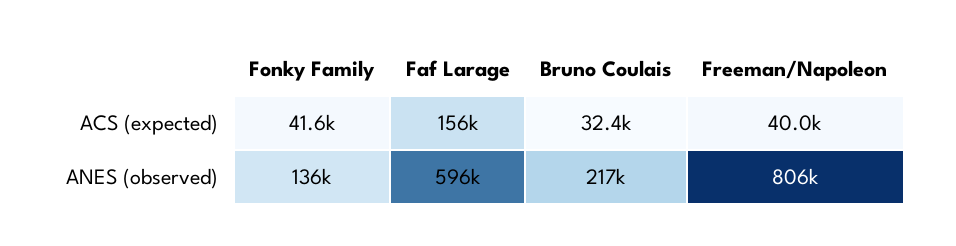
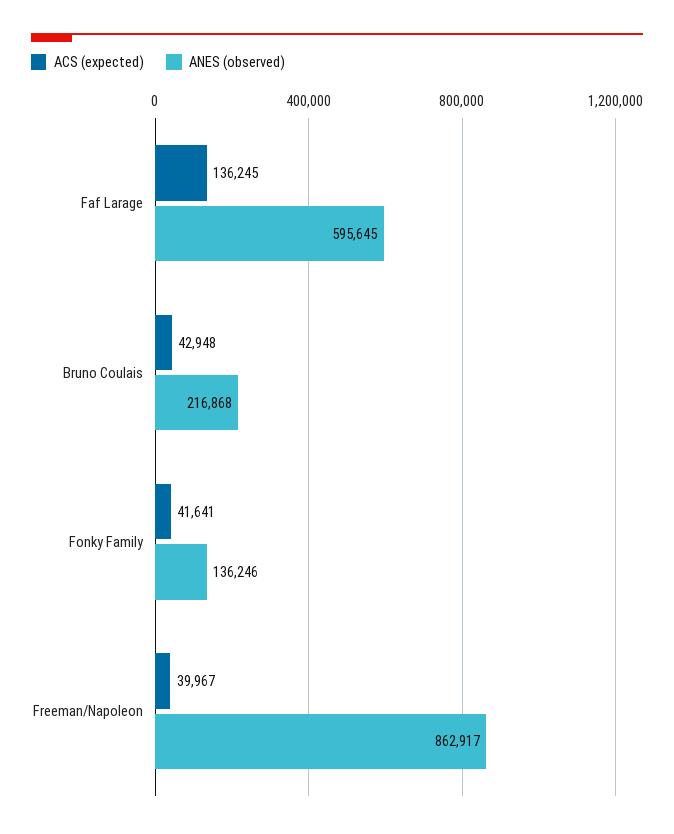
  {
    "ACS (expected)": {
      "Fonky Family": 41641,
-     "Faf Larage": 156000,
+     "Faf Larage": 136245,
-     "Bruno Coulais": 32400,
+     "Bruno Coulais": 42948,
      "Freeman/Napoleon": 39967
    },
    "ANES (observed)": {
      "Fonky Family": 136246,
      "Faf Larage": 595645,
      "Bruno Coulais": 216868,
-     "Freeman/Napoleon": 806000
+     "Freeman/Napoleon": 862917
    }
  }

